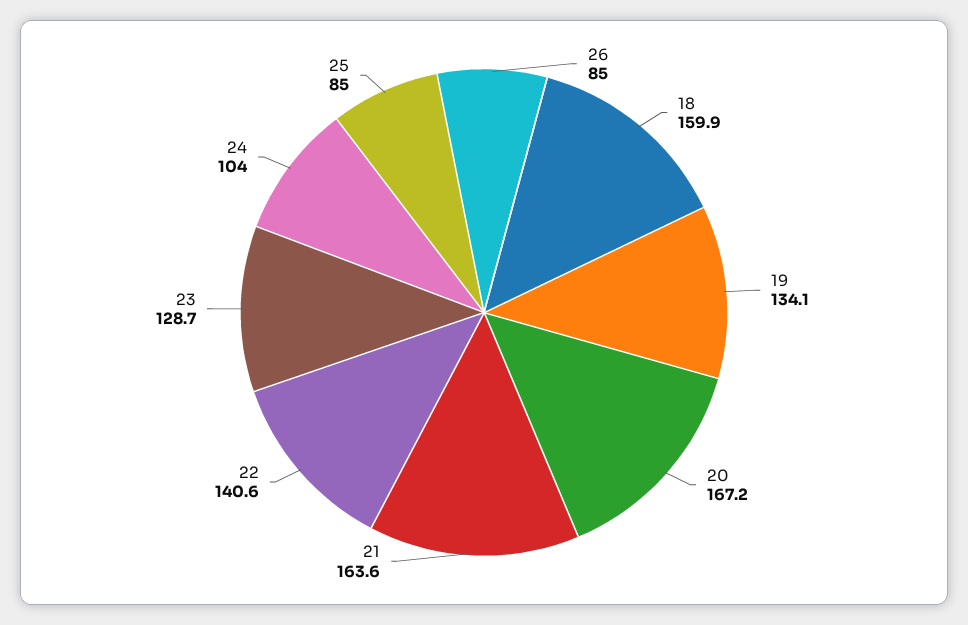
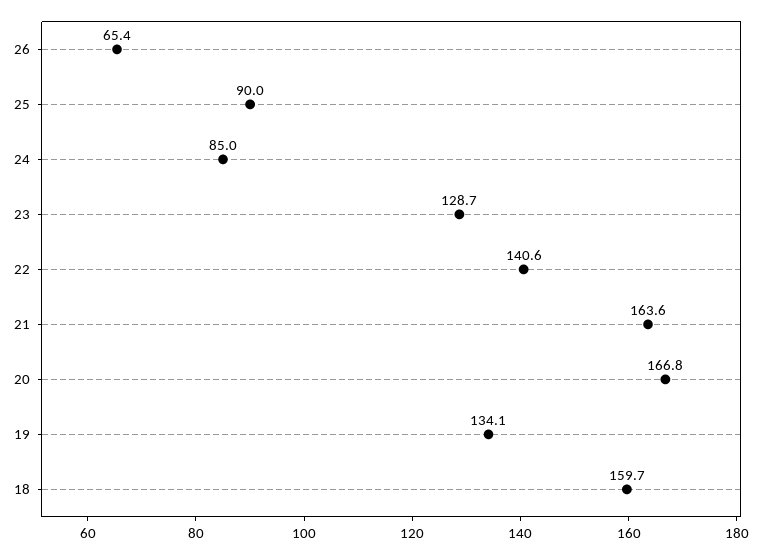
  {
-   "26": 85,
+   "26": 65.4,
-   "18": 159.9,
+   "18": 159.7,
    "19": 134.1,
-   "20": 167.2,
+   "20": 166.8,
    "21": 163.6,
    "22": 140.6,
    "23": 128.7,
-   "24": 104,
+   "24": 85,
-   "25": 85
+   "25": 90
  }

